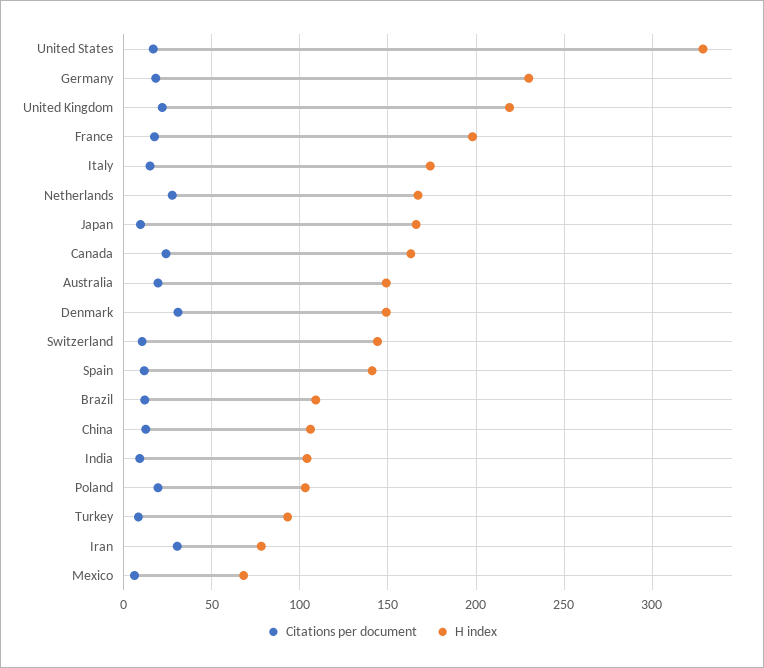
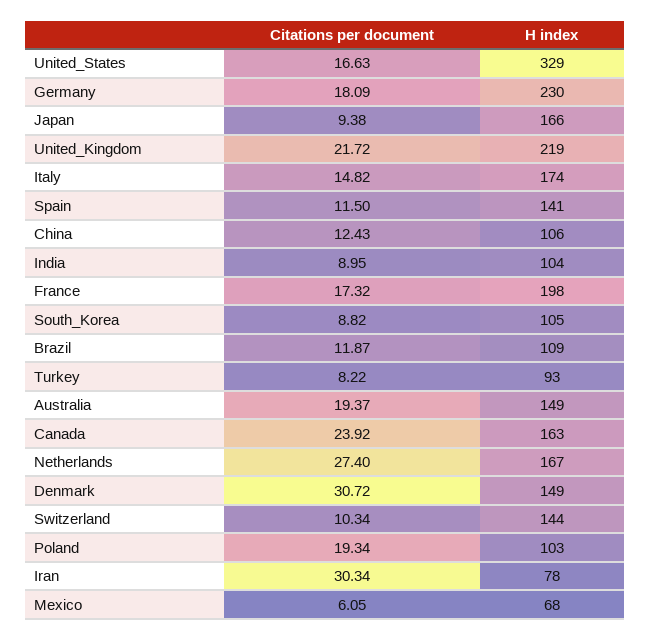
  {
    "Citations per document": {
      "United States": 16.63,
      "Germany": 18.09,
      "United Kingdom": 21.72,
      "France": 17.32,
      "Italy": 14.82,
      "Netherlands": 27.4,
      "Japan": 9.38,
      "Canada": 23.92,
      "Australia": 19.37,
      "Denmark": 30.72,
      "Switzerland": 10.34,
      "Spain": 11.5,
      "Brazil": 11.87,
      "China": 12.43,
      "India": 8.95,
      "Poland": 19.34,
      "Turkey": 8.22,
      "Iran": 30.34,
-     "Mexico": 6.05
+     "Mexico": 6.05,
+     "South_Korea": 8.82
    },
    "H index": {
      "United States": 329,
      "Germany": 230,
      "United Kingdom": 219,
      "France": 198,
      "Italy": 174,
      "Netherlands": 167,
      "Japan": 166,
      "Canada": 163,
      "Australia": 149,
      "Denmark": 149,
      "Switzerland": 144,
      "Spain": 141,
      "Brazil": 109,
      "China": 106,
      "India": 104,
      "Poland": 103,
      "Turkey": 93,
      "Iran": 78,
-     "Mexico": 68
+     "Mexico": 68,
+     "South_Korea": 105
    }
  }

